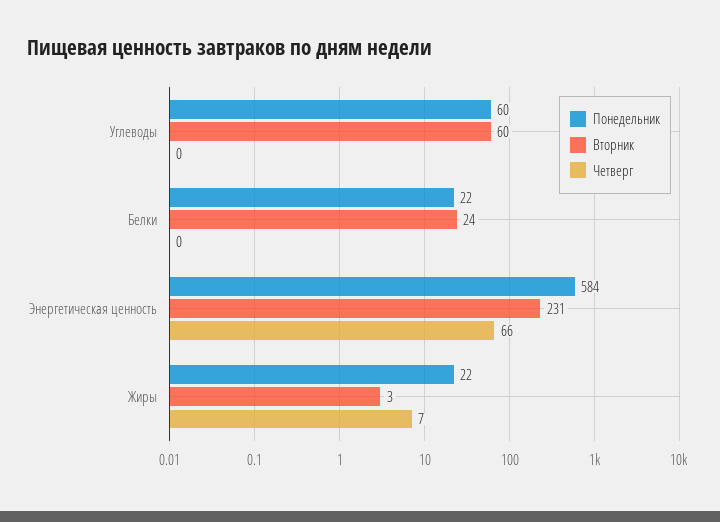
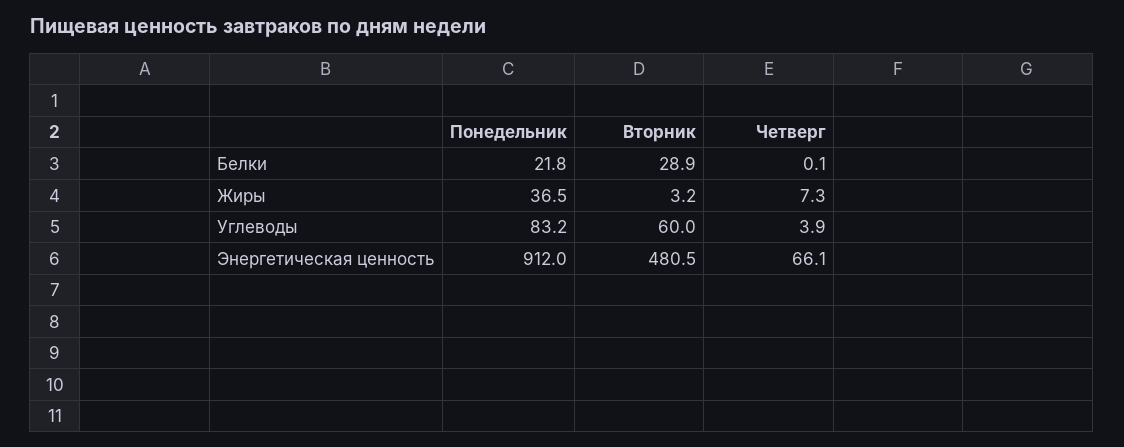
  {
    "Понедельник": {
-     "Углеводы": 60,
+     "Углеводы": 83.2,
      "Белки": 21.8,
-     "Энергетическая ценность": 584,
+     "Энергетическая ценность": 912,
-     "Жиры": 22
+     "Жиры": 36.5
    },
    "Вторник": {
      "Углеводы": 60,
-     "Белки": 24,
+     "Белки": 28.9,
-     "Энергетическая ценность": 231,
+     "Энергетическая ценность": 480.5,
      "Жиры": 3.2
    },
    "Четверг": {
-     "Углеводы": 0,
+     "Углеводы": 3.9,
      "Белки": 0.1,
      "Энергетическая ценность": 66.1,
      "Жиры": 7.3
    }
  }

